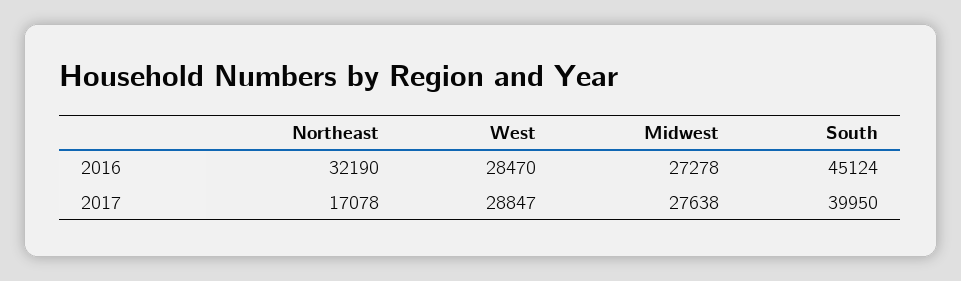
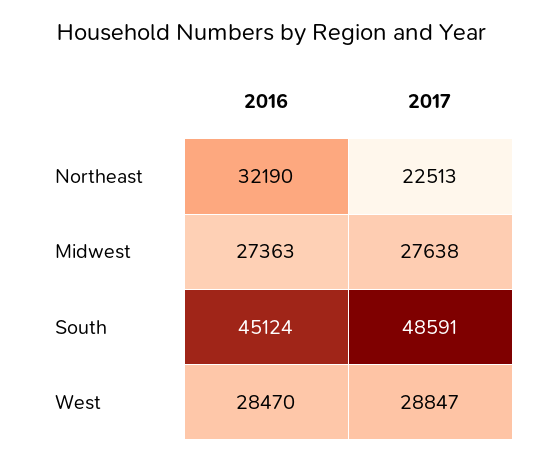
  {
    "Northeast": {
      "2016": 32190,
-     "2017": 17078
+     "2017": 22513
    },
    "West": {
      "2016": 28470,
      "2017": 28847
    },
    "Midwest": {
-     "2016": 27278,
+     "2016": 27363,
      "2017": 27638
    },
    "South": {
      "2016": 45124,
-     "2017": 39950
+     "2017": 48591
    }
  }

